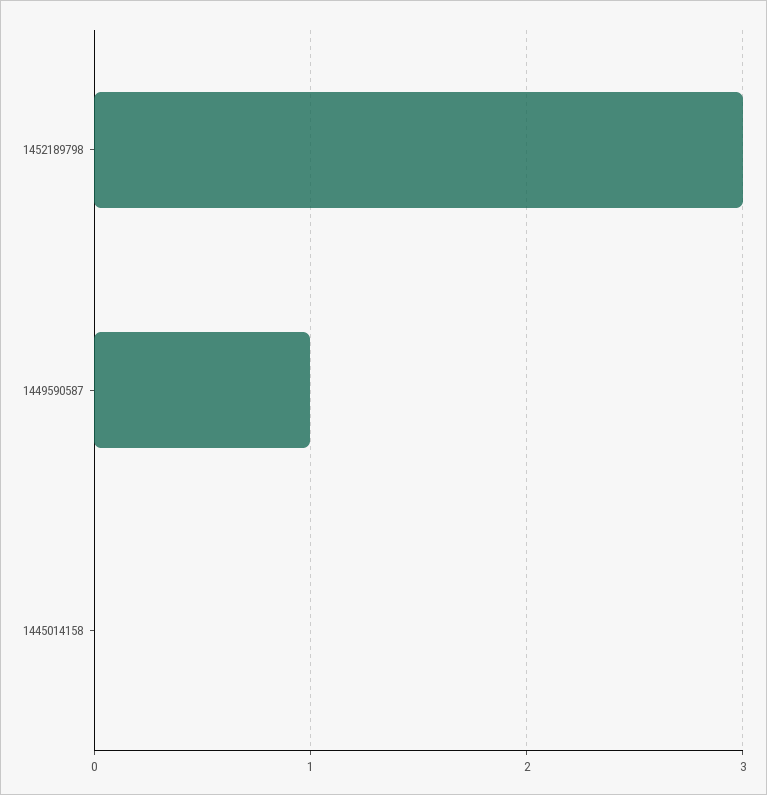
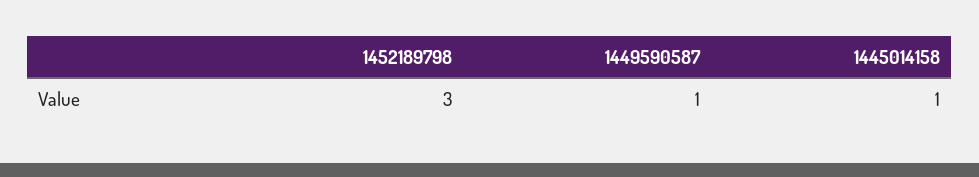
  {
    "1452189798": 3,
    "1449590587": 1,
-   "1445014158": 0
+   "1445014158": 1
  }

